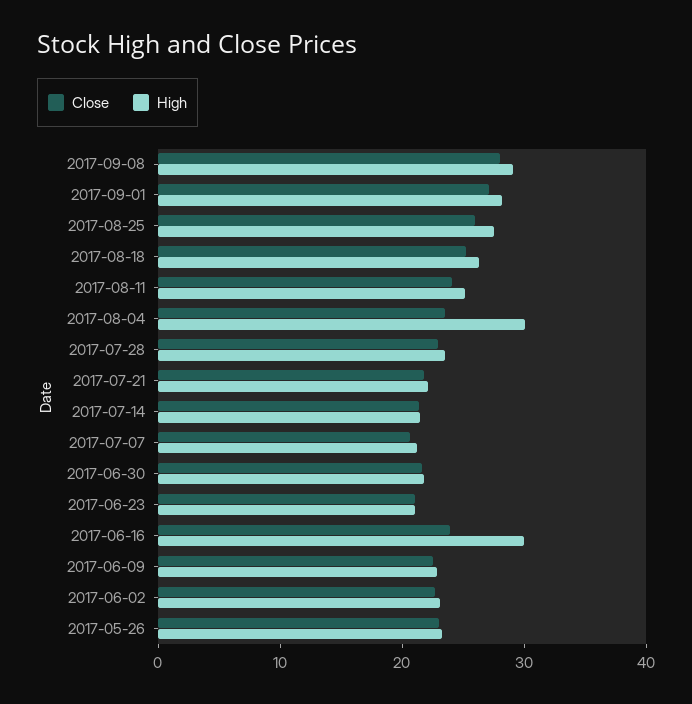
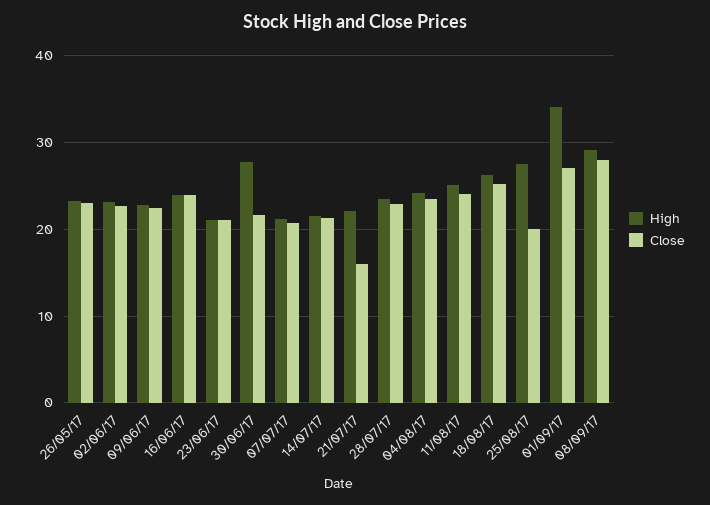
  {
    "Close": {
      "2017-09-08": 28,
      "2017-09-01": 27,
-     "2017-08-25": 26,
+     "2017-08-25": 20,
      "2017-08-18": 25,
      "2017-08-11": 24,
      "2017-08-04": 24,
      "2017-07-28": 23,
-     "2017-07-21": 22,
+     "2017-07-21": 16,
      "2017-07-14": 21,
      "2017-07-07": 21,
      "2017-06-30": 22,
      "2017-06-23": 21,
      "2017-06-16": 24,
      "2017-06-09": 22,
      "2017-06-02": 23,
      "2017-05-26": 23
    },
    "High": {
      "2017-09-08": 29,
-     "2017-09-01": 28,
+     "2017-09-01": 34,
      "2017-08-25": 28,
      "2017-08-18": 26,
      "2017-08-11": 25,
-     "2017-08-04": 30,
+     "2017-08-04": 24,
      "2017-07-28": 24,
      "2017-07-21": 22,
      "2017-07-14": 21,
      "2017-07-07": 21,
-     "2017-06-30": 22,
+     "2017-06-30": 28,
      "2017-06-23": 21,
-     "2017-06-16": 30,
+     "2017-06-16": 24,
      "2017-06-09": 23,
      "2017-06-02": 23,
      "2017-05-26": 23
    }
  }

